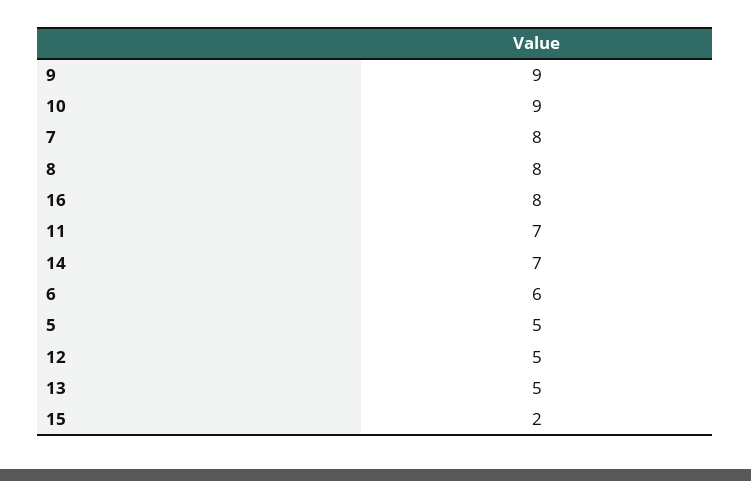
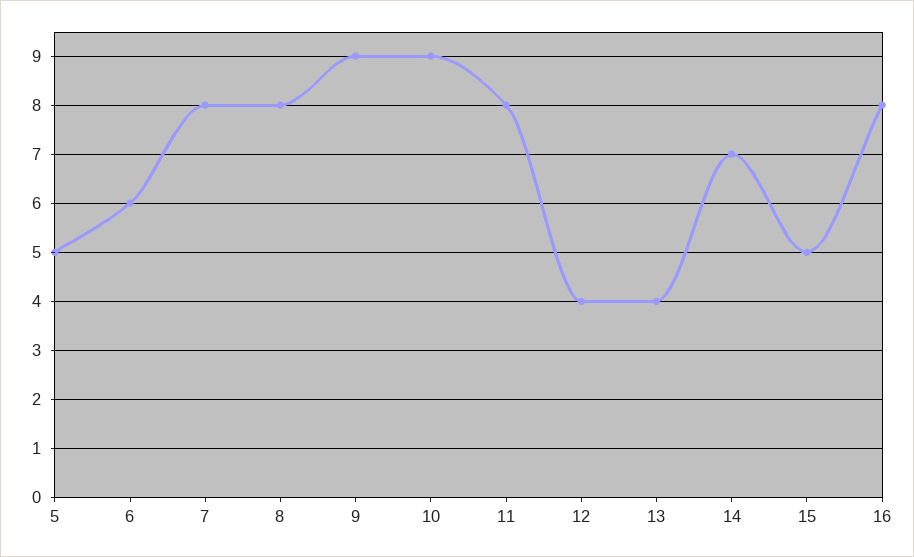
  {
    "9": 9,
    "10": 9,
    "7": 8,
    "8": 8,
    "16": 8,
-   "11": 7,
+   "11": 8,
    "14": 7,
    "6": 6,
    "5": 5,
-   "12": 5,
+   "12": 4,
-   "13": 5,
+   "13": 4,
-   "15": 2
+   "15": 5
  }

